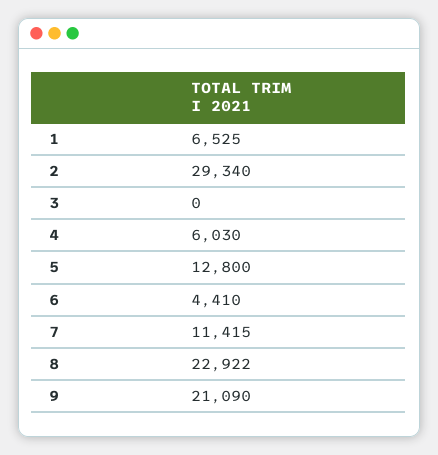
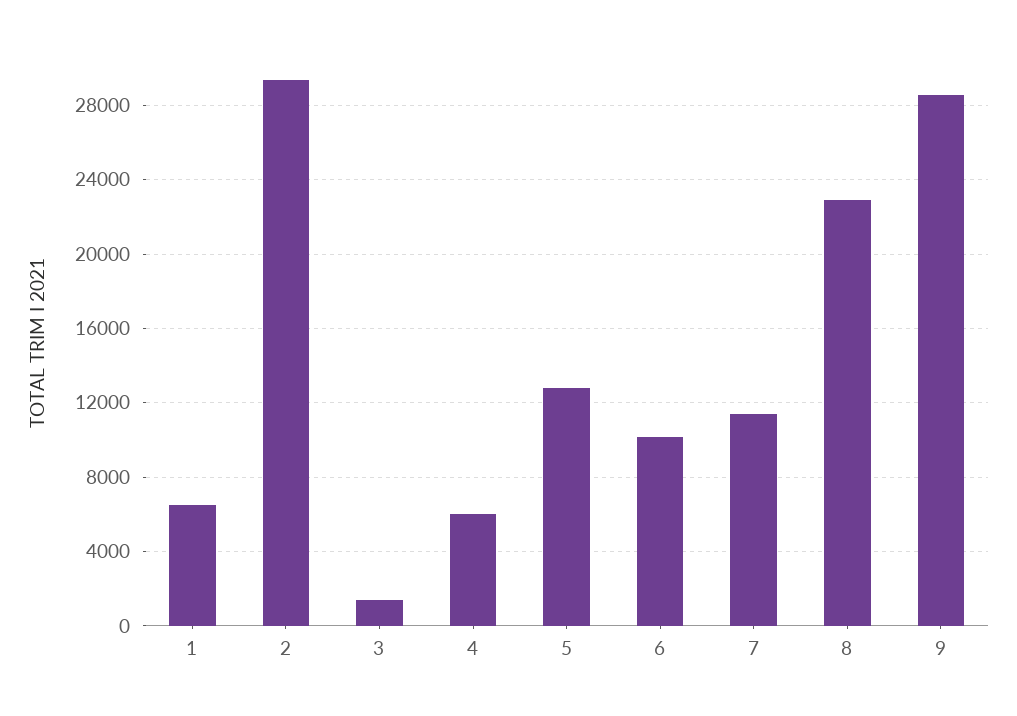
  {
    "1": 6525,
    "2": 29340,
-   "3": 0,
+   "3": 1500,
    "4": 6030,
    "5": 12800,
-   "6": 4410,
+   "6": 10000,
    "7": 11415,
    "8": 22922,
-   "9": 21090
+   "9": 28500
  }

